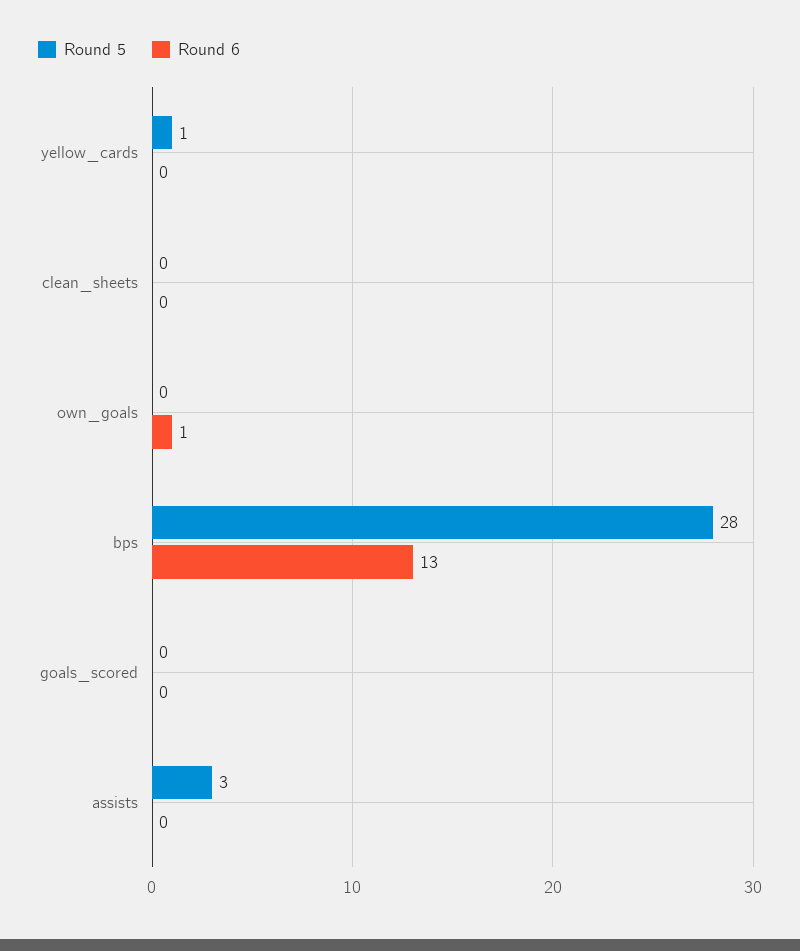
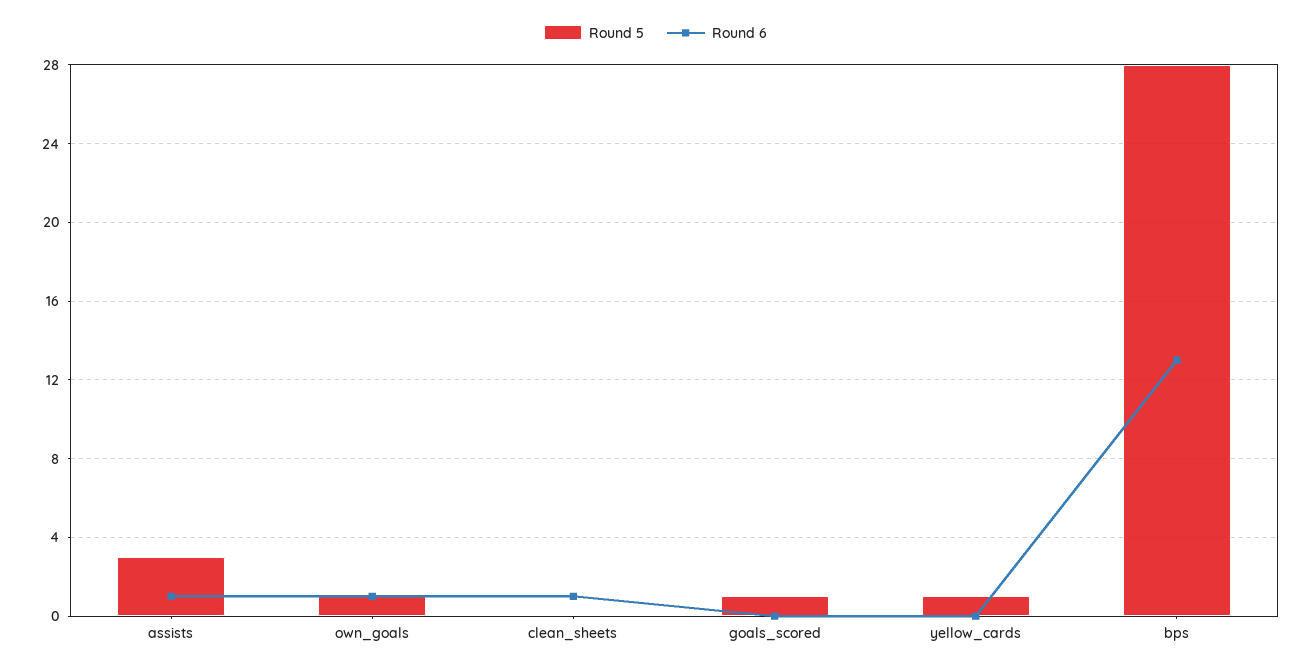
  {
    "Round 5": {
      "yellow_cards": 1,
      "clean_sheets": 0,
-     "own_goals": 0,
+     "own_goals": 1,
      "bps": 28,
-     "goals_scored": 0,
+     "goals_scored": 1,
      "assists": 3
    },
    "Round 6": {
      "yellow_cards": 0,
-     "clean_sheets": 0,
+     "clean_sheets": 1,
      "own_goals": 1,
      "bps": 13,
      "goals_scored": 0,
-     "assists": 0
+     "assists": 1
    }
  }

